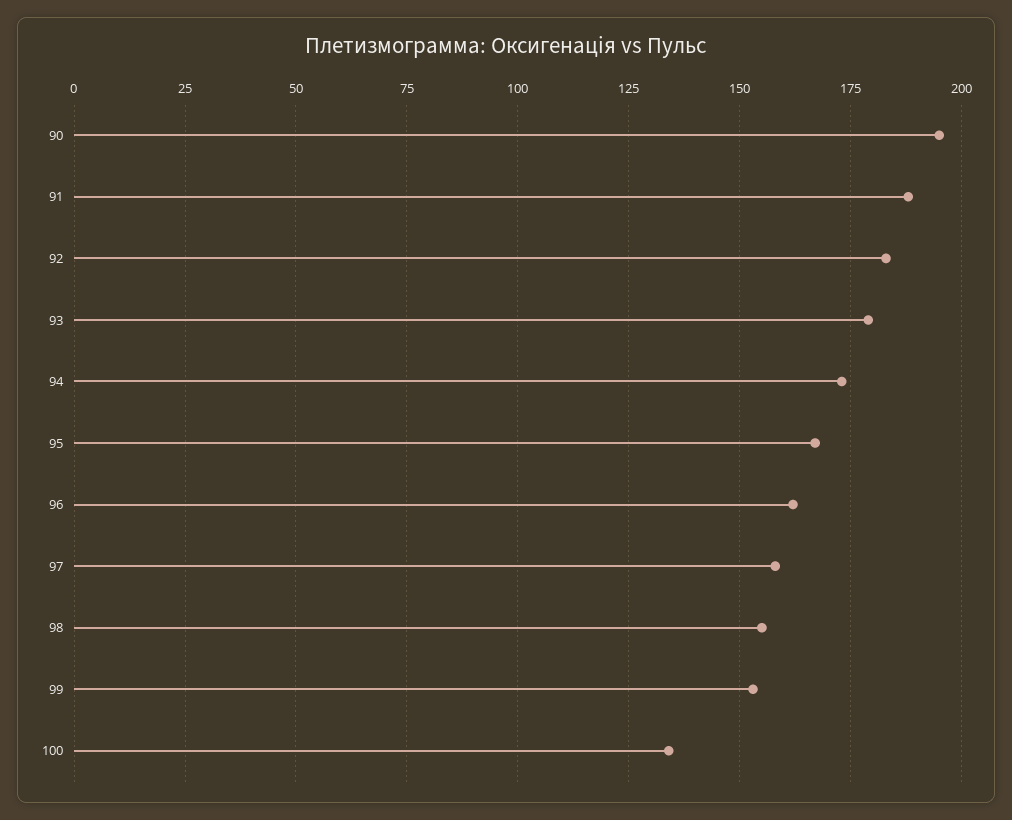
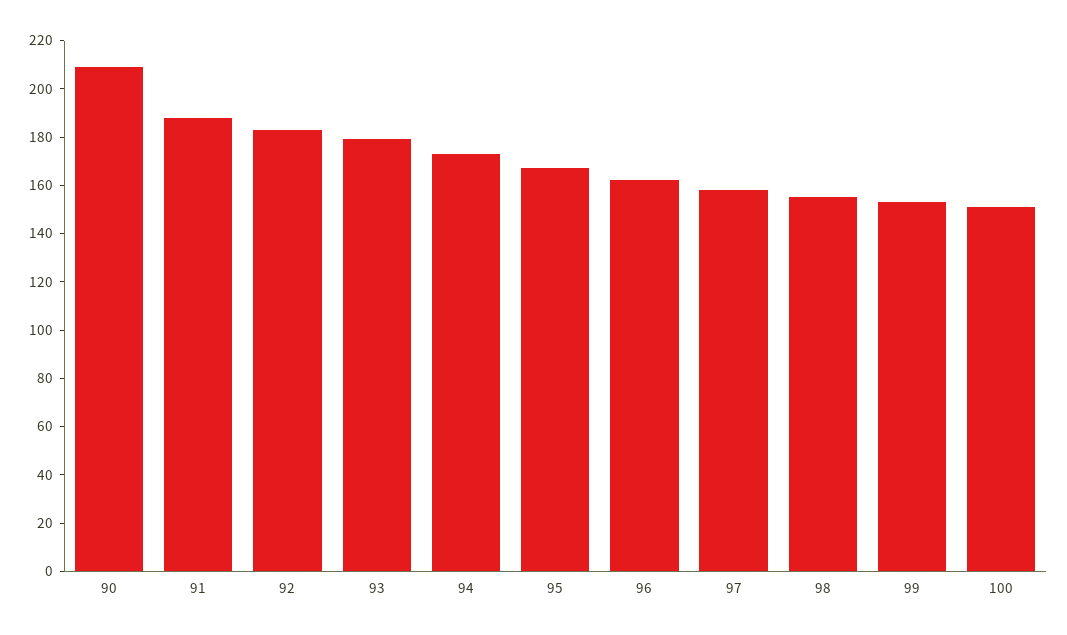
  {
-   "90": 195,
+   "90": 210,
    "91": 190,
    "92": 185,
    "93": 180,
    "94": 175,
    "95": 165,
    "96": 160,
    "97": 160,
    "98": 155,
    "99": 155,
-   "100": 135
+   "100": 150
  }

